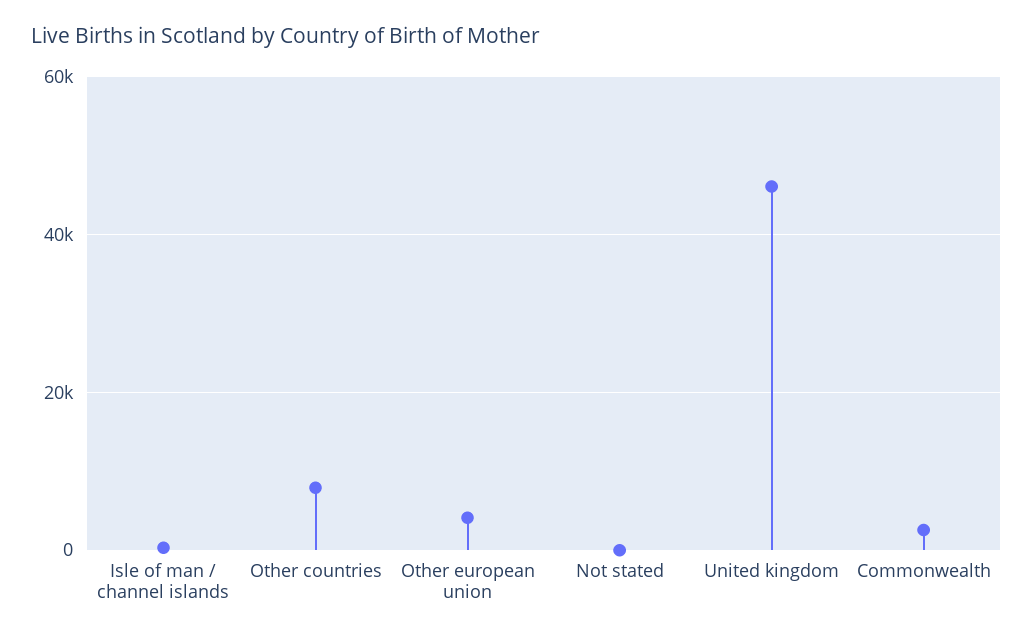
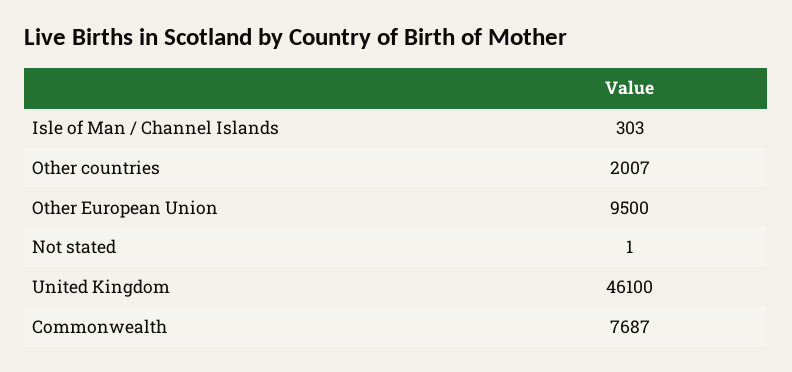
  {
    "Isle of man / channel islands": 303,
-   "Other countries": 8000,
+   "Other countries": 2007,
-   "Other european union": 4000,
+   "Other european union": 9500,
    "Not stated": 1,
    "United kingdom": 46100,
-   "Commonwealth": 2000
+   "Commonwealth": 7687
  }

